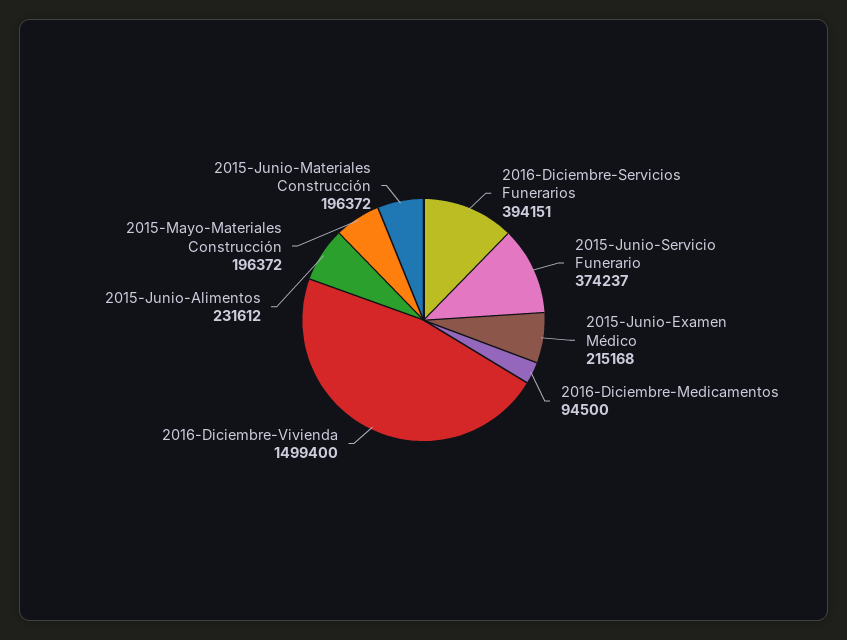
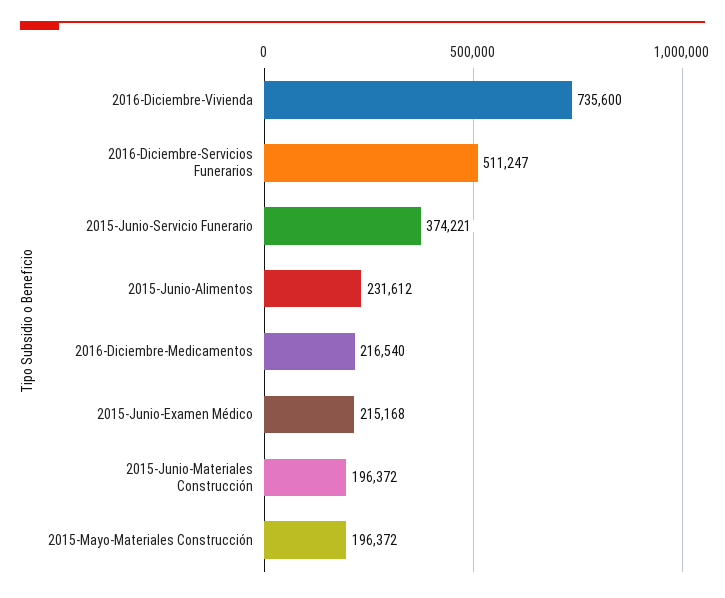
  {
-   "2016-Diciembre-Servicios Funerarios": 394151,
+   "2016-Diciembre-Servicios Funerarios": 511247,
-   "2015-Junio-Servicio Funerario": 374237,
+   "2015-Junio-Servicio Funerario": 374221,
    "2015-Junio-Examen Médico": 215168,
-   "2016-Diciembre-Medicamentos": 94500,
+   "2016-Diciembre-Medicamentos": 216540,
-   "2016-Diciembre-Vivienda": 1499400,
+   "2016-Diciembre-Vivienda": 735600,
    "2015-Junio-Alimentos": 231612,
    "2015-Mayo-Materiales Construcción": 196372,
    "2015-Junio-Materiales Construcción": 196372
  }

